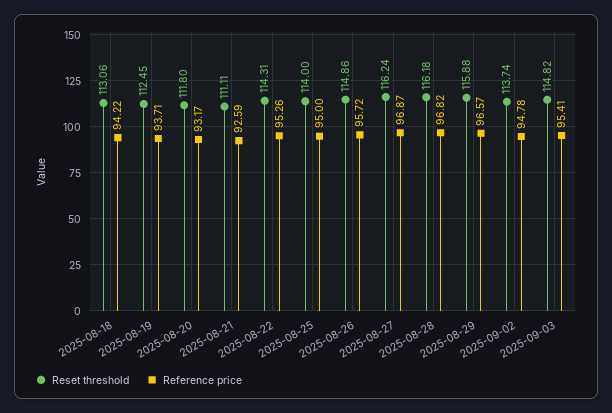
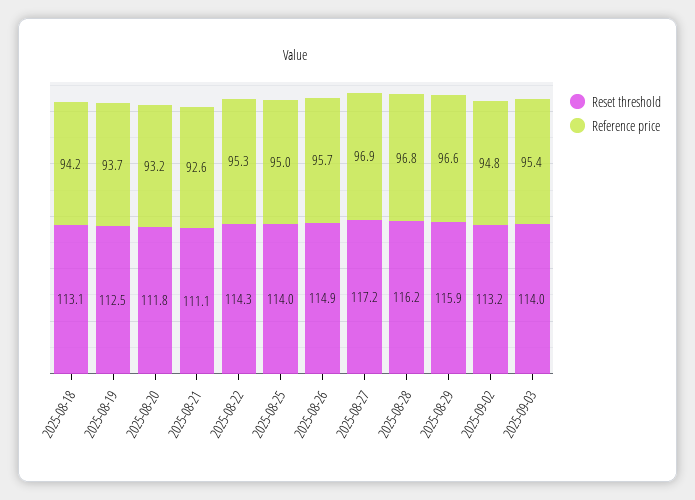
  {
    "Reset threshold": {
      "2025-08-18": 113.06,
      "2025-08-19": 112.45,
      "2025-08-20": 111.8,
      "2025-08-21": 111.11,
      "2025-08-22": 114.31,
      "2025-08-25": 114,
      "2025-08-26": 114.86,
-     "2025-08-27": 116.24,
+     "2025-08-27": 117.2,
      "2025-08-28": 116.18,
      "2025-08-29": 115.88,
-     "2025-09-02": 113.74,
+     "2025-09-02": 113.2,
-     "2025-09-03": 114.82
+     "2025-09-03": 114
    },
    "Reference price": {
      "2025-08-18": 94.22,
      "2025-08-19": 93.71,
      "2025-08-20": 93.17,
      "2025-08-21": 92.59,
      "2025-08-22": 95.26,
      "2025-08-25": 95,
      "2025-08-26": 95.72,
      "2025-08-27": 96.87,
      "2025-08-28": 96.82,
      "2025-08-29": 96.57,
      "2025-09-02": 94.78,
      "2025-09-03": 95.41
    }
  }

